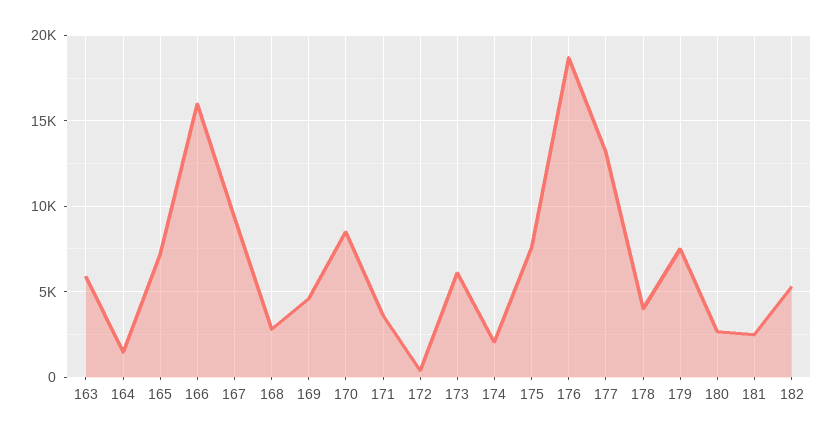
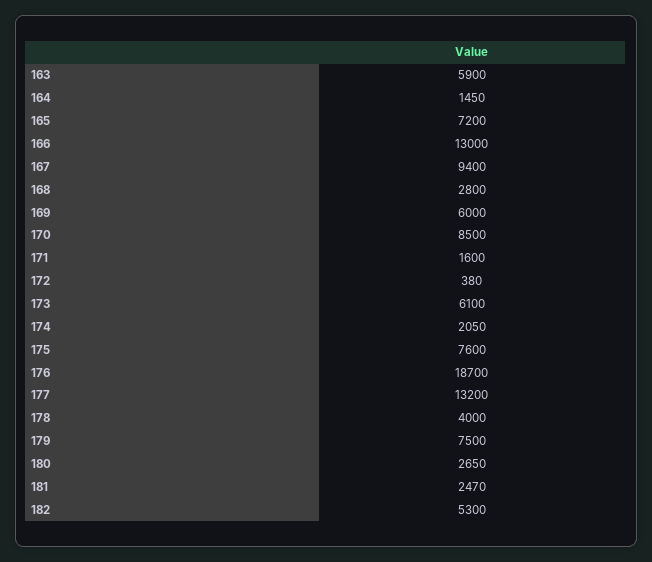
  {
    "163": 5900,
    "164": 1450,
    "165": 7200,
-   "166": 16000,
+   "166": 13000,
    "167": 9400,
    "168": 2800,
-   "169": 4500,
+   "169": 6000,
    "170": 8500,
-   "171": 3500,
+   "171": 1600,
    "172": 380,
    "173": 6100,
    "174": 2050,
    "175": 7600,
    "176": 18700,
    "177": 13200,
    "178": 4000,
    "179": 7500,
    "180": 2650,
    "181": 2470,
    "182": 5300
  }

